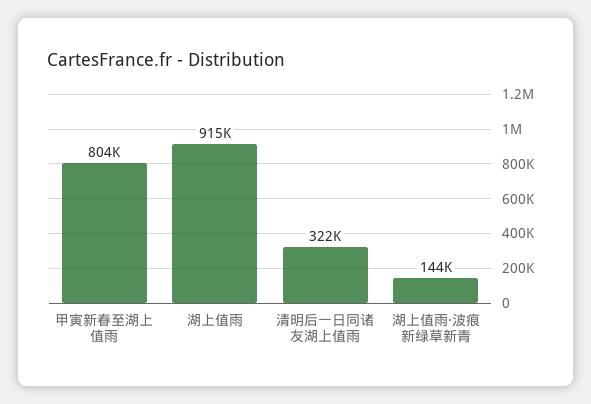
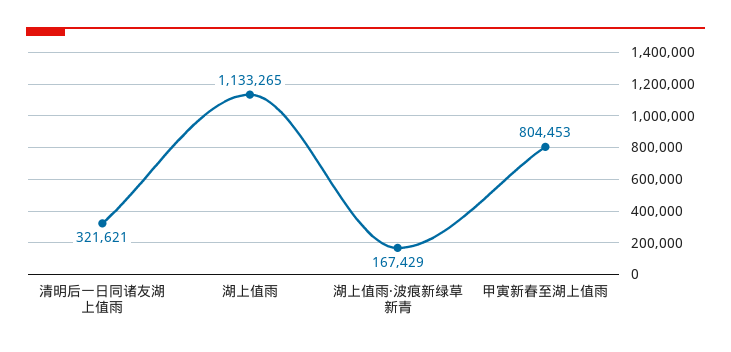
  {
    "甲寅新春至湖上值雨": 804453,
-   "湖上值雨": 915000,
+   "湖上值雨": 1133265,
    "清明后一日同诸友湖上值雨": 321621,
-   "湖上值雨·波痕新绿草新青": 144000
+   "湖上值雨·波痕新绿草新青": 167429
  }

